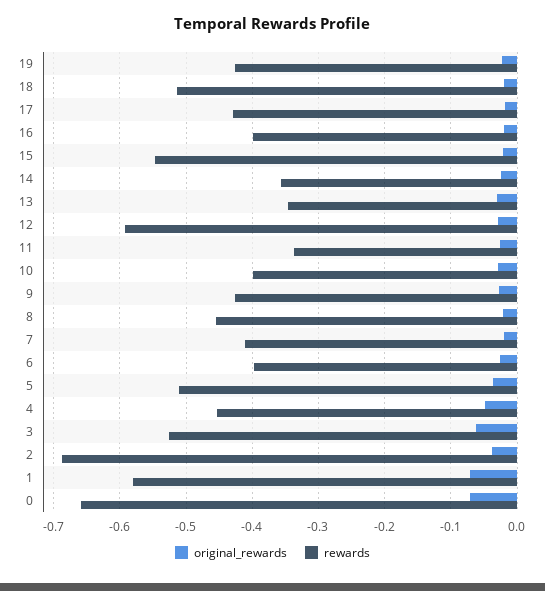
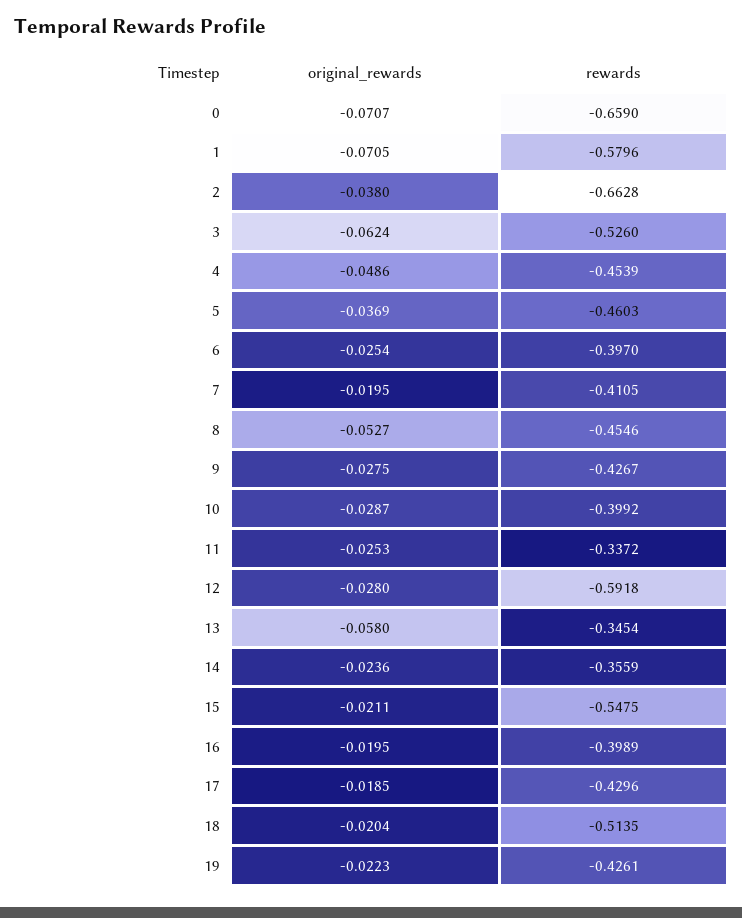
  {
    "original_rewards": {
      "19": -0.0223,
      "18": -0.0204,
      "17": -0.0185,
      "16": -0.0195,
      "15": -0.0211,
      "14": -0.0236,
-     "13": -0.03,
+     "13": -0.058,
      "12": -0.028,
      "11": -0.0253,
      "10": -0.0287,
      "9": -0.0275,
-     "8": -0.02,
+     "8": -0.0527,
      "7": -0.0195,
      "6": -0.0254,
      "5": -0.0369,
      "4": -0.0486,
      "3": -0.0624,
      "2": -0.038,
      "1": -0.0705,
      "0": -0.0707
    },
    "rewards": {
      "19": -0.4261,
      "18": -0.5135,
      "17": -0.4296,
      "16": -0.3989,
      "15": -0.5475,
      "14": -0.3559,
      "13": -0.3454,
      "12": -0.5918,
      "11": -0.3372,
      "10": -0.3992,
      "9": -0.4267,
      "8": -0.4546,
      "7": -0.4105,
      "6": -0.397,
-     "5": -0.51,
+     "5": -0.4603,
      "4": -0.4539,
      "3": -0.526,
-     "2": -0.69,
+     "2": -0.6628,
      "1": -0.5796,
      "0": -0.659
    }
  }

